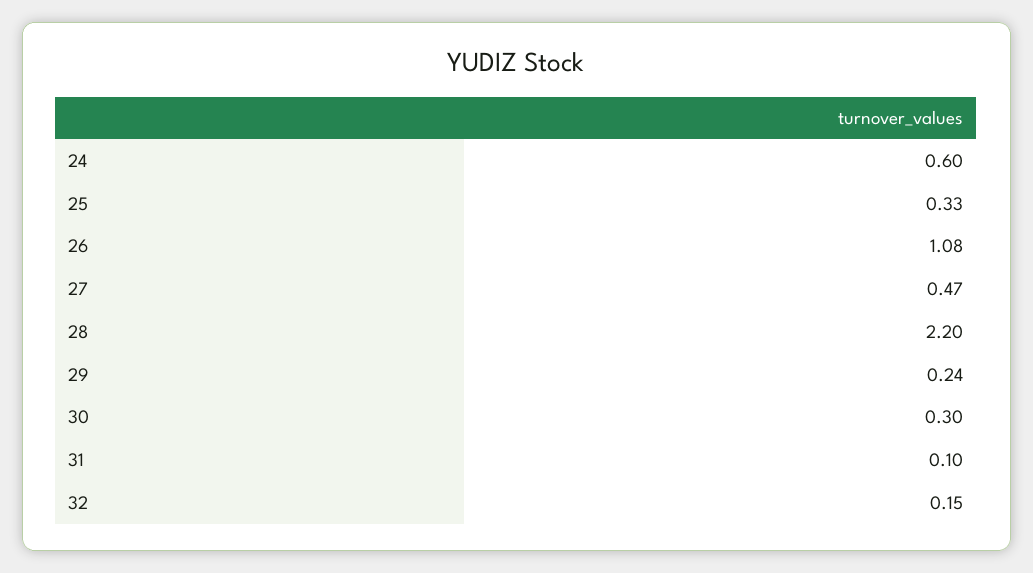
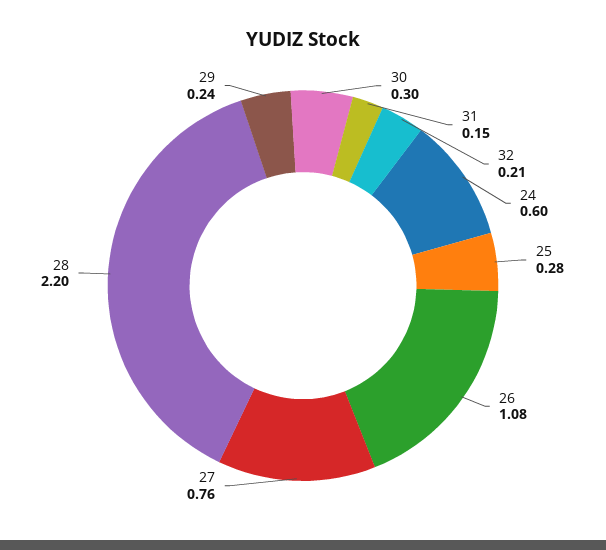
  {
    "24": 0.6,
-   "25": 0.33,
+   "25": 0.28,
    "26": 1.08,
-   "27": 0.47,
+   "27": 0.76,
    "28": 2.2,
    "29": 0.24,
    "30": 0.3,
-   "31": 0.1,
+   "31": 0.15,
-   "32": 0.15
+   "32": 0.21
  }

